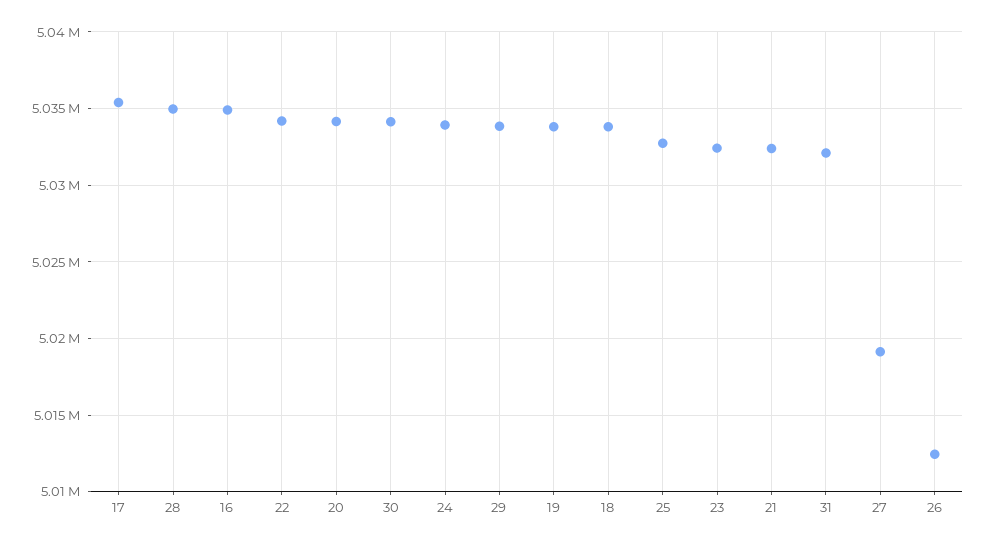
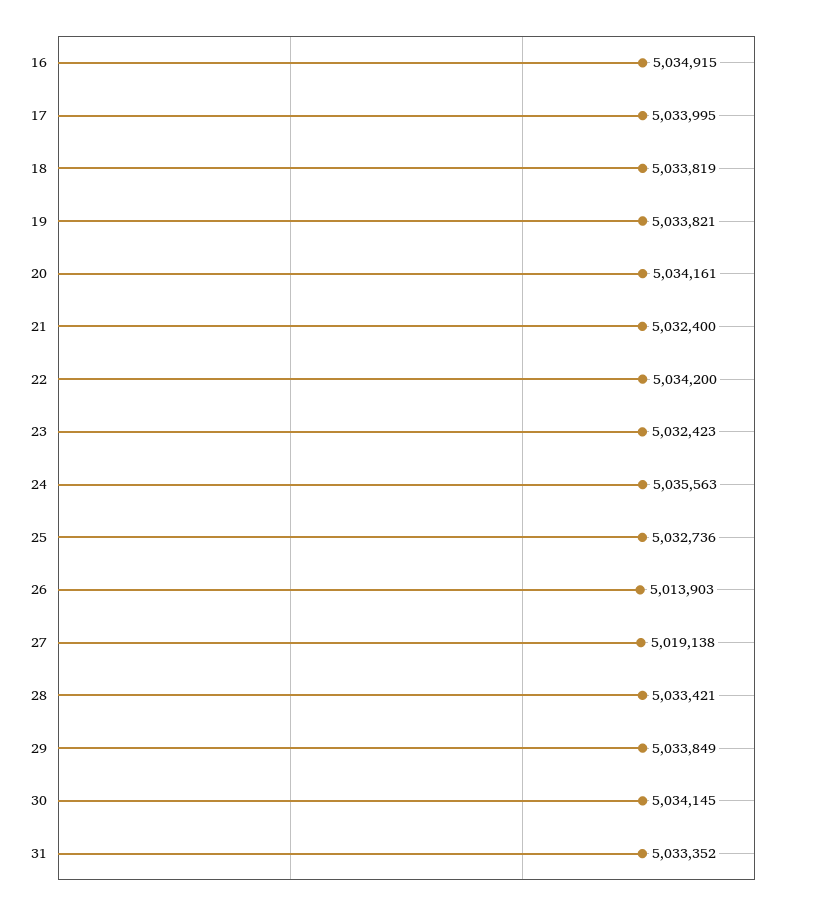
  {
-   "17": 5035500,
+   "17": 5033995,
-   "28": 5035000,
+   "28": 5033421,
    "16": 5034915,
    "22": 5034200,
    "20": 5034161,
    "30": 5034145,
-   "24": 5034000,
+   "24": 5035563,
    "29": 5033849,
    "19": 5033821,
    "18": 5033819,
    "25": 5032736,
    "23": 5032423,
    "21": 5032400,
-   "31": 5032000,
+   "31": 5033352,
    "27": 5019138,
-   "26": 5012500
+   "26": 5013903
  }

